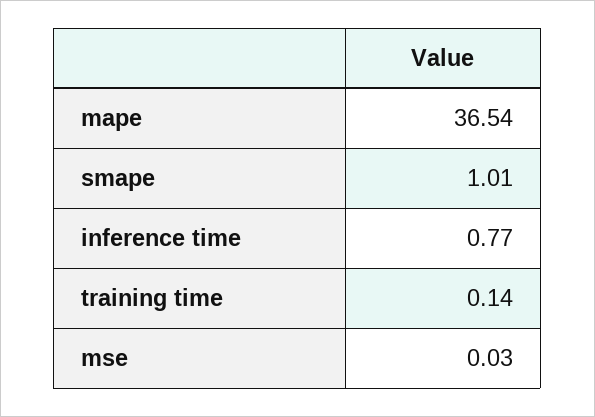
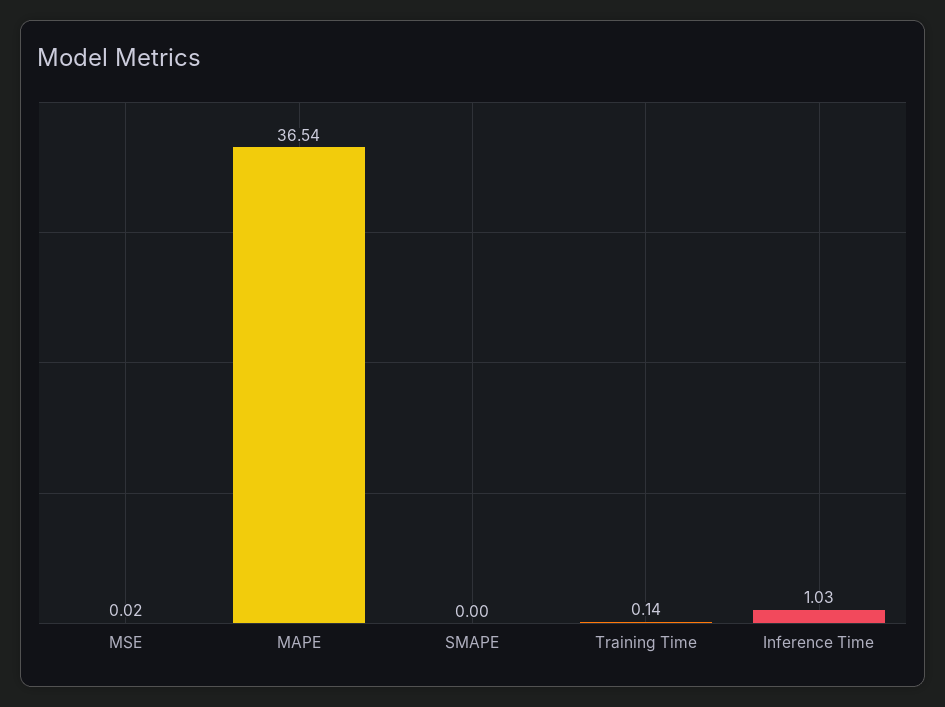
  {
    "mape": 36.54,
-   "smape": 1.01,
+   "smape": 0,
-   "inference time": 0.77,
+   "inference time": 1.03,
    "training time": 0.14,
-   "mse": 0.03
+   "mse": 0.02
  }

